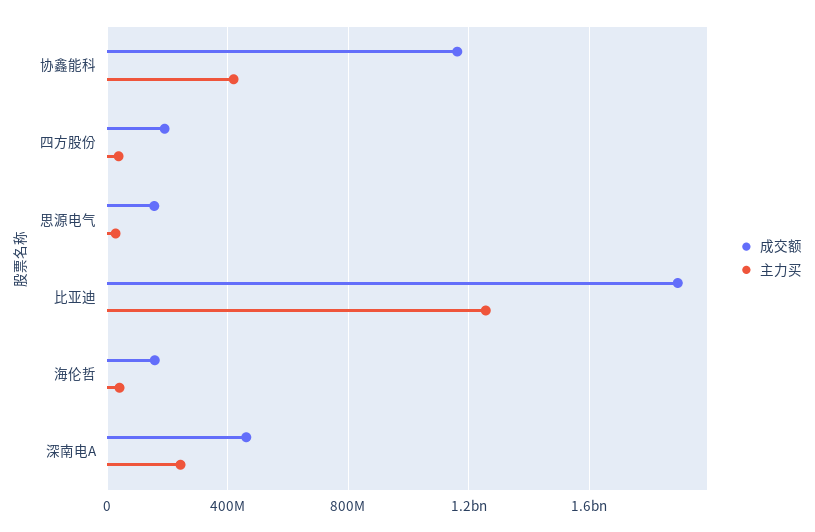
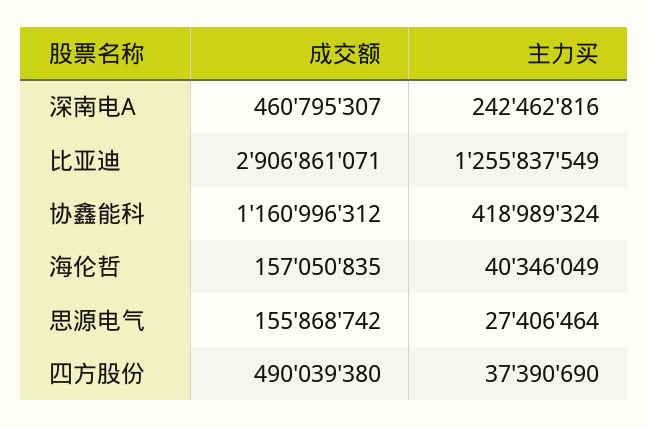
  {
    "成交额": {
      "协鑫能科": 1160996312,
-     "四方股份": 200000000,
+     "四方股份": 490039380,
      "思源电气": 155868742,
-     "比亚迪": 1900000000,
+     "比亚迪": 2906861071,
      "海伦哲": 157050835,
      "深南电A": 460795307
    },
    "主力买": {
      "协鑫能科": 418989324,
      "四方股份": 37390690,
      "思源电气": 27406464,
      "比亚迪": 1255837549,
      "海伦哲": 40346049,
      "深南电A": 242462816
    }
  }

